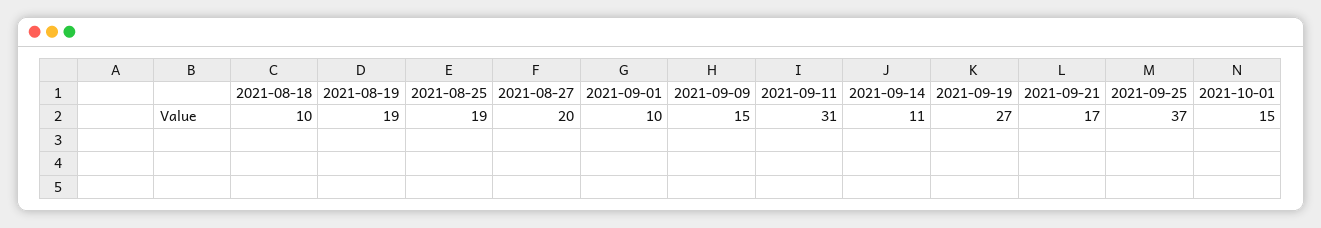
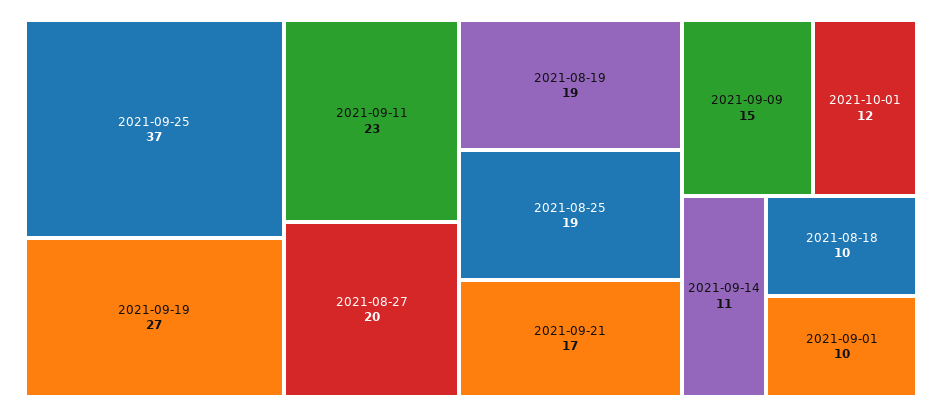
  {
    "2021-08-18": 10,
    "2021-08-19": 19,
    "2021-08-25": 19,
    "2021-08-27": 20,
    "2021-09-01": 10,
    "2021-09-09": 15,
-   "2021-09-11": 31,
+   "2021-09-11": 23,
    "2021-09-14": 11,
    "2021-09-19": 27,
    "2021-09-21": 17,
    "2021-09-25": 37,
-   "2021-10-01": 15
+   "2021-10-01": 12
  }

